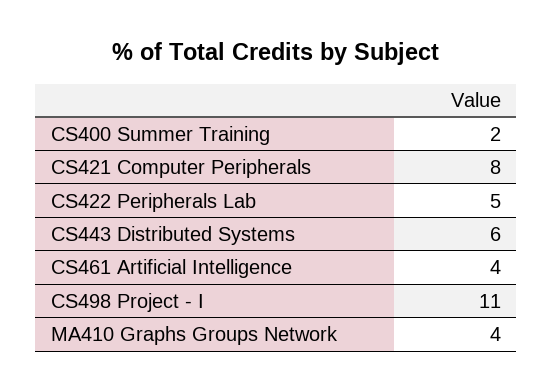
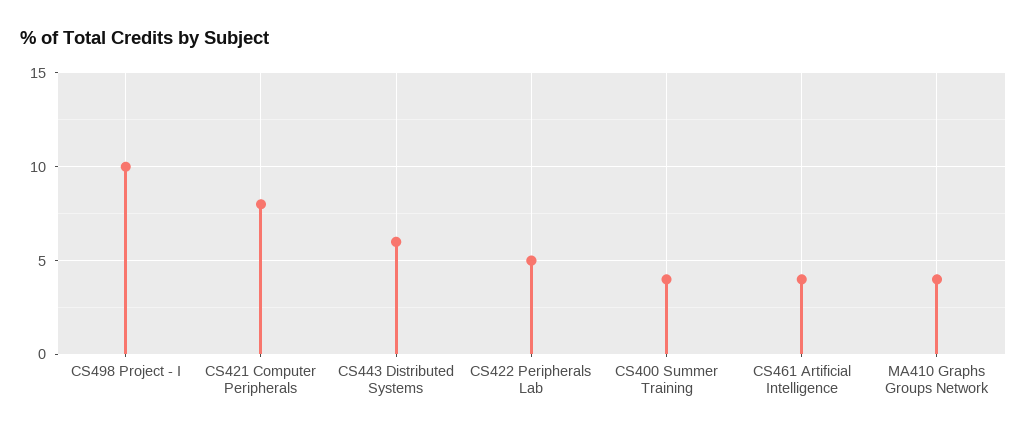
  {
-   "CS400 Summer Training": 2,
+   "CS400 Summer Training": 4,
    "CS421 Computer Peripherals": 8,
    "CS422 Peripherals Lab": 5,
    "CS443 Distributed Systems": 6,
    "CS461 Artificial Intelligence": 4,
-   "CS498 Project - I": 11,
+   "CS498 Project - I": 10,
    "MA410 Graphs Groups Network": 4
  }

